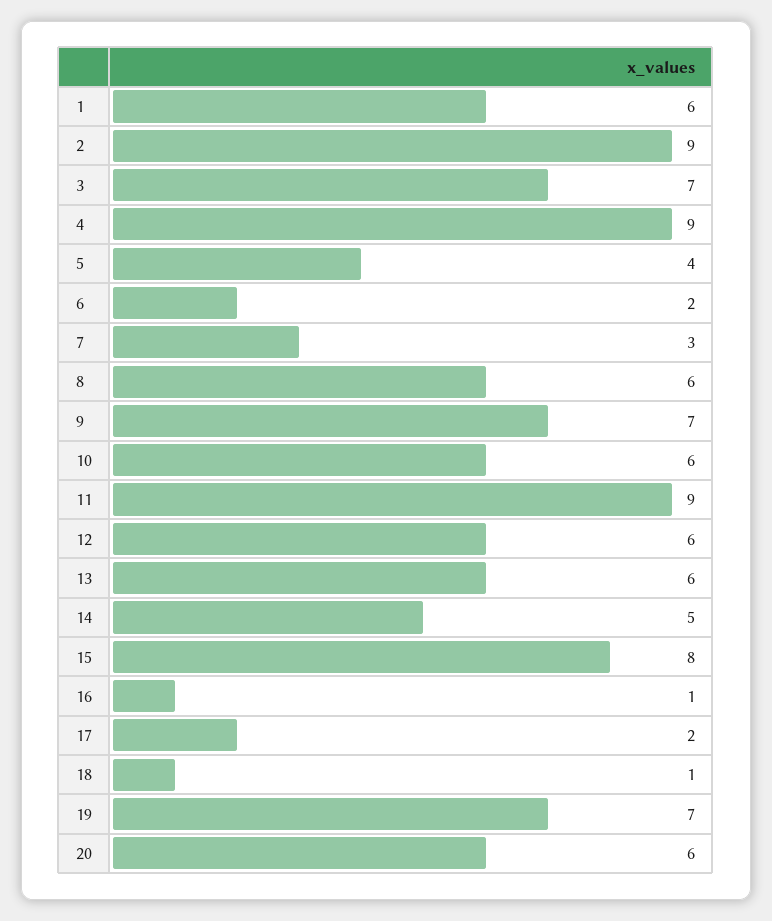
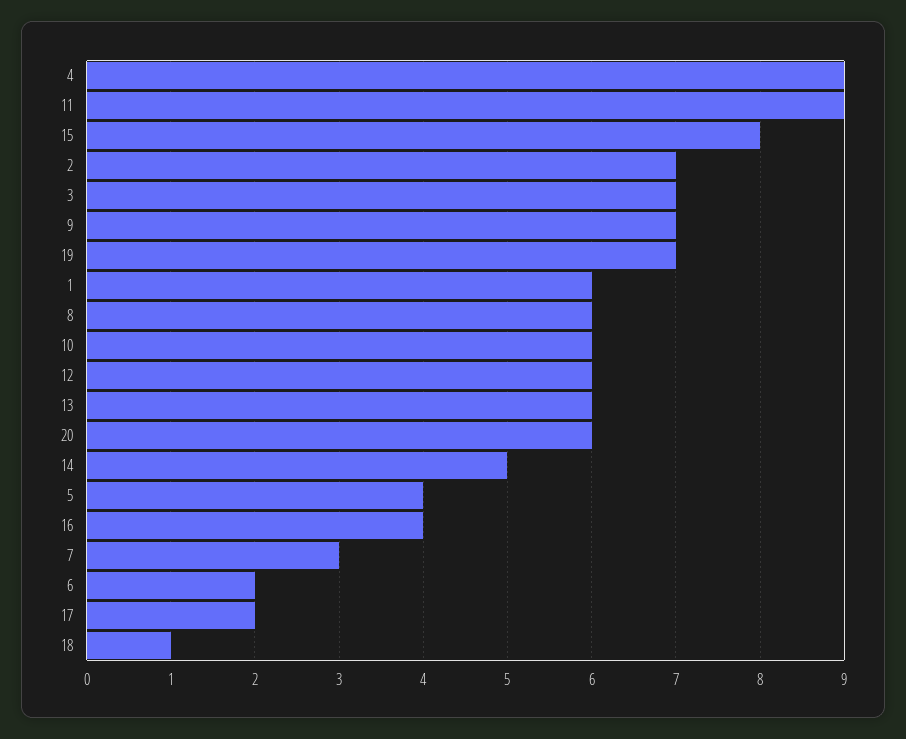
  {
    "1": 6,
-   "2": 9,
+   "2": 7,
    "3": 7,
    "4": 9,
    "5": 4,
    "6": 2,
    "7": 3,
    "8": 6,
    "9": 7,
    "10": 6,
    "11": 9,
    "12": 6,
    "13": 6,
    "14": 5,
    "15": 8,
-   "16": 1,
+   "16": 4,
    "17": 2,
    "18": 1,
    "19": 7,
    "20": 6
  }

